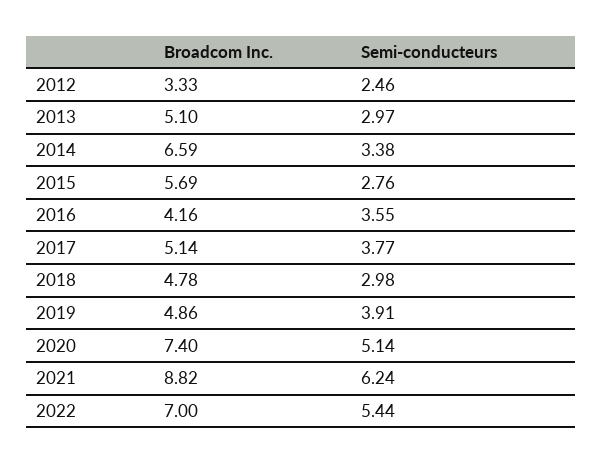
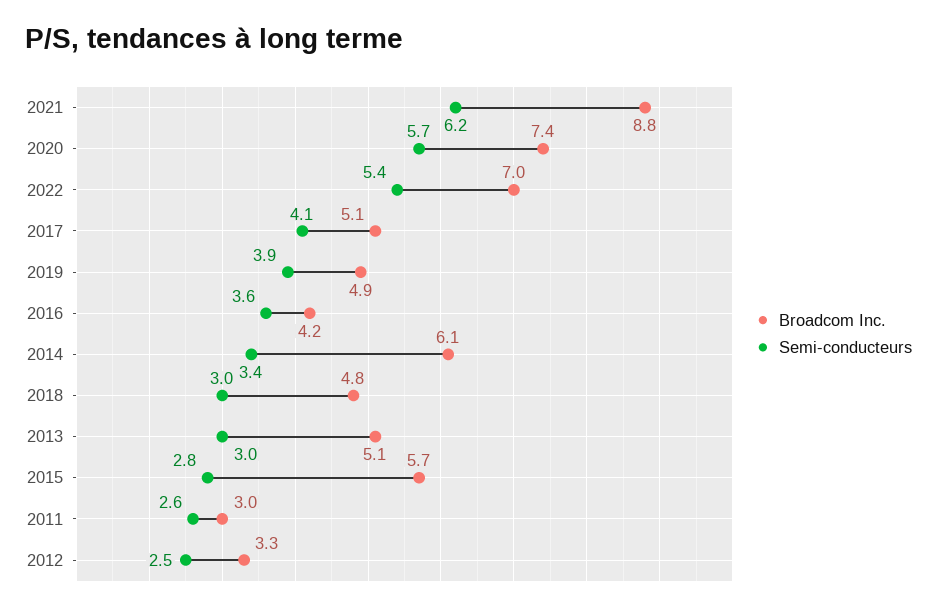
  {
    "Broadcom Inc.": {
      "2012": 3.33,
      "2013": 5.1,
-     "2014": 6.59,
+     "2014": 6.1,
      "2015": 5.69,
      "2016": 4.16,
      "2017": 5.14,
      "2018": 4.78,
      "2019": 4.86,
      "2020": 7.4,
      "2021": 8.82,
-     "2022": 7
+     "2022": 7,
+     "2011": 3
    },
    "Semi-conducteurs": {
      "2012": 2.46,
      "2013": 2.97,
      "2014": 3.38,
      "2015": 2.76,
      "2016": 3.55,
-     "2017": 3.77,
+     "2017": 4.1,
      "2018": 2.98,
      "2019": 3.91,
-     "2020": 5.14,
+     "2020": 5.7,
      "2021": 6.24,
-     "2022": 5.44
+     "2022": 5.44,
+     "2011": 2.6
    }
  }

